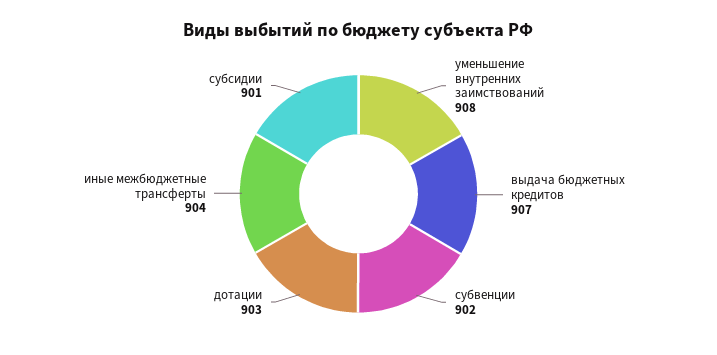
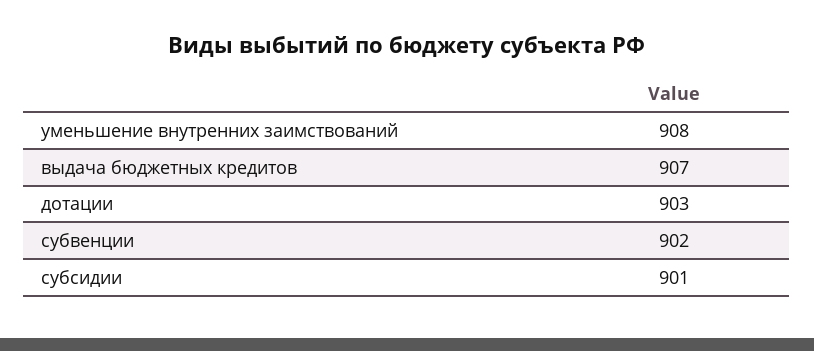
  {
    "уменьшение внутренних заимствований": 908,
    "выдача бюджетных кредитов": 907,
    "субвенции": 902,
    "дотации": 903,
-   "иные межбюджетные трансферты": 904,
    "субсидии": 901
  }

